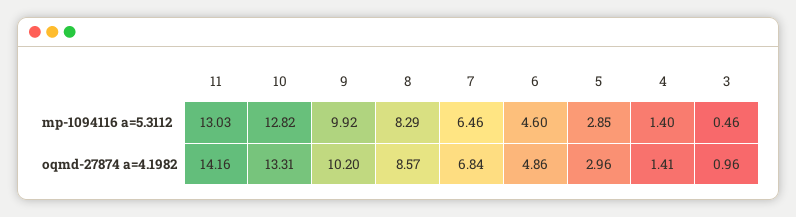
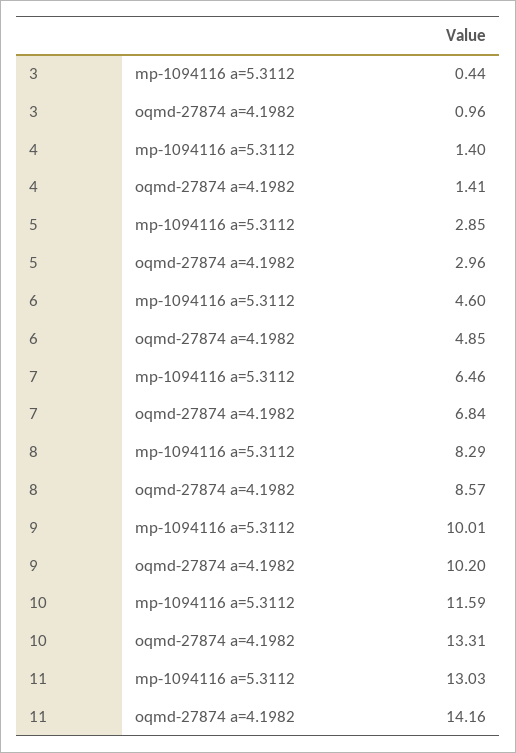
  {
    "11": {
      "mp-1094116 a=5.3112": 13.03,
      "oqmd-27874 a=4.1982": 14.16
    },
    "10": {
-     "mp-1094116 a=5.3112": 12.82,
+     "mp-1094116 a=5.3112": 11.59,
      "oqmd-27874 a=4.1982": 13.31
    },
    "9": {
-     "mp-1094116 a=5.3112": 9.92,
+     "mp-1094116 a=5.3112": 10.01,
      "oqmd-27874 a=4.1982": 10.2
    },
    "8": {
      "mp-1094116 a=5.3112": 8.29,
      "oqmd-27874 a=4.1982": 8.57
    },
    "7": {
      "mp-1094116 a=5.3112": 6.46,
      "oqmd-27874 a=4.1982": 6.84
    },
    "6": {
      "mp-1094116 a=5.3112": 4.6,
-     "oqmd-27874 a=4.1982": 4.86
+     "oqmd-27874 a=4.1982": 4.85
    },
    "5": {
      "mp-1094116 a=5.3112": 2.85,
      "oqmd-27874 a=4.1982": 2.96
    },
    "4": {
      "mp-1094116 a=5.3112": 1.4,
      "oqmd-27874 a=4.1982": 1.41
    },
    "3": {
-     "mp-1094116 a=5.3112": 0.46,
+     "mp-1094116 a=5.3112": 0.44,
      "oqmd-27874 a=4.1982": 0.96
    }
  }

